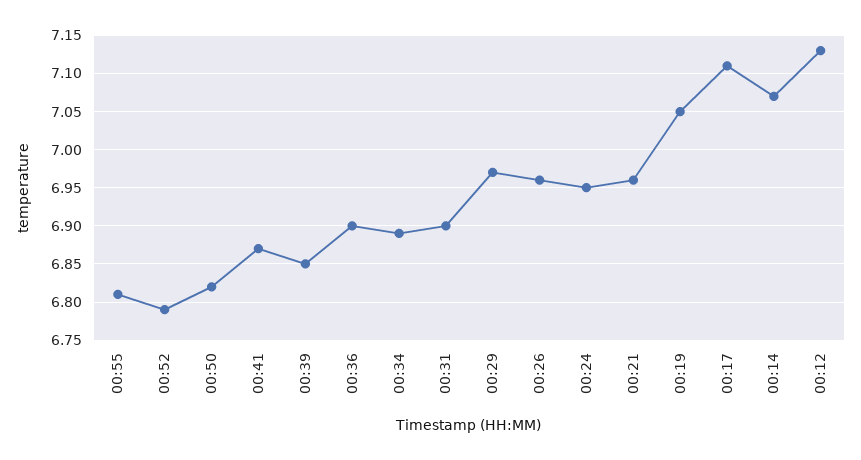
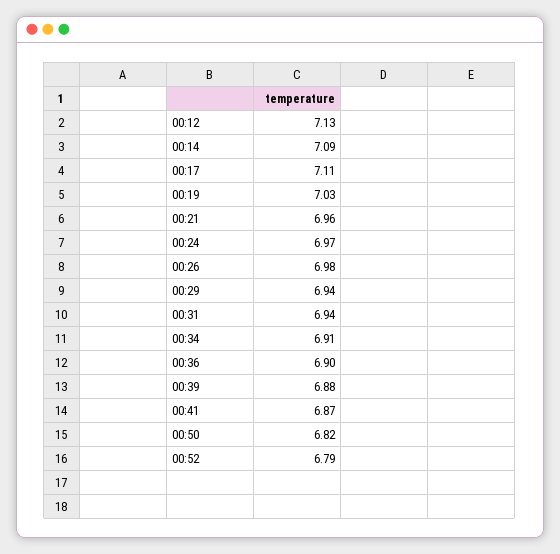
  {
-   "00:55": 6.81,
    "00:52": 6.79,
    "00:50": 6.82,
    "00:41": 6.87,
-   "00:39": 6.85,
+   "00:39": 6.88,
    "00:36": 6.9,
-   "00:34": 6.89,
+   "00:34": 6.91,
-   "00:31": 6.9,
+   "00:31": 6.94,
-   "00:29": 6.97,
+   "00:29": 6.94,
-   "00:26": 6.96,
+   "00:26": 6.98,
-   "00:24": 6.95,
+   "00:24": 6.97,
    "00:21": 6.96,
-   "00:19": 7.05,
+   "00:19": 7.03,
    "00:17": 7.11,
-   "00:14": 7.07,
+   "00:14": 7.09,
    "00:12": 7.13
  }

